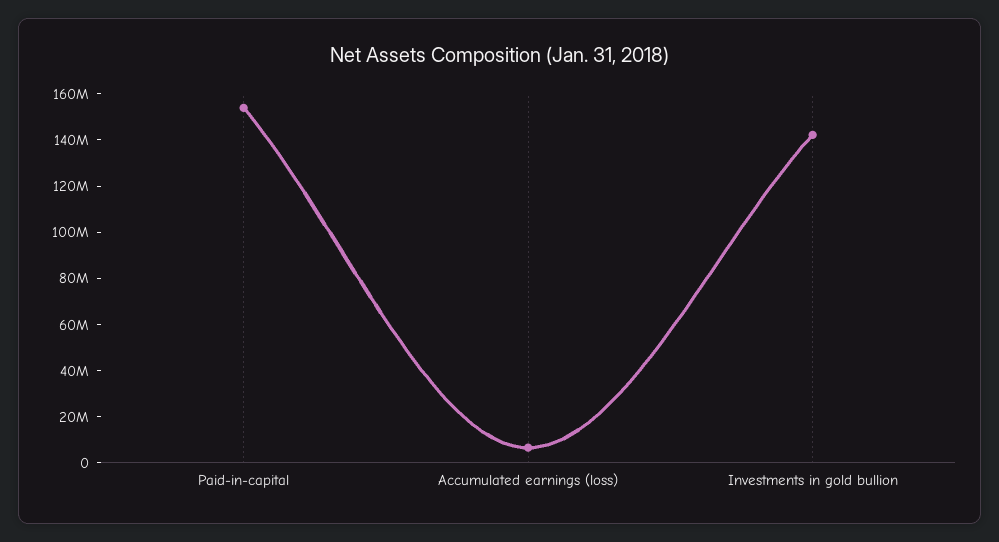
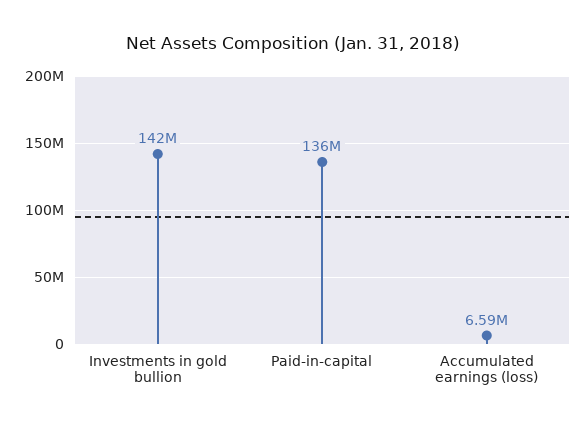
  {
-   "Paid-in-capital": 155000000,
+   "Paid-in-capital": 136000000,
    "Accumulated earnings (loss)": 6590000,
    "Investments in gold bullion": 142000000
  }

